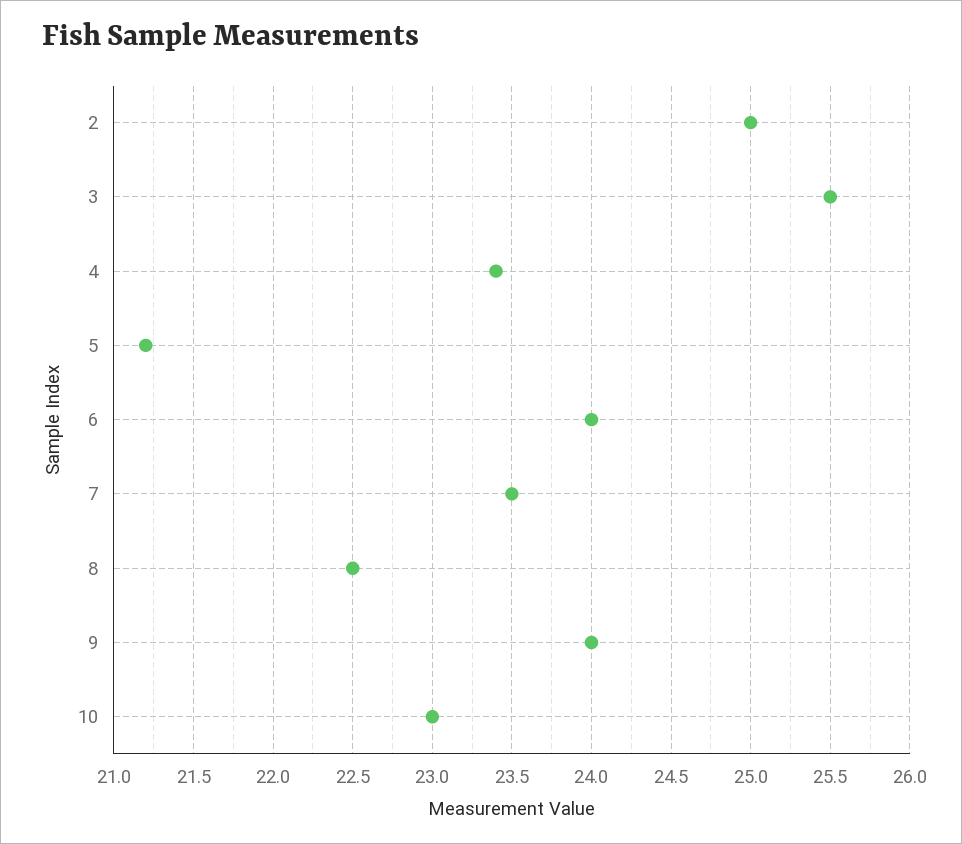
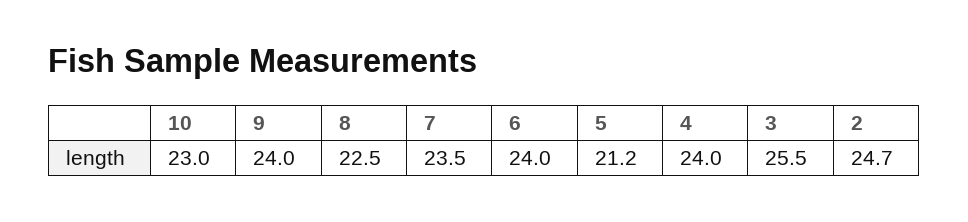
  {
-   "2": 25,
+   "2": 24.7,
    "3": 25.5,
-   "4": 23.4,
+   "4": 24,
    "5": 21.2,
    "6": 24,
    "7": 23.5,
    "8": 22.5,
    "9": 24,
    "10": 23
  }

